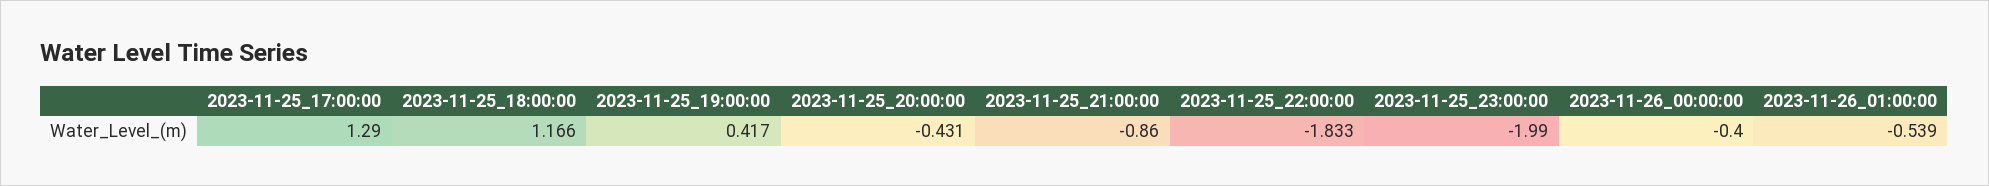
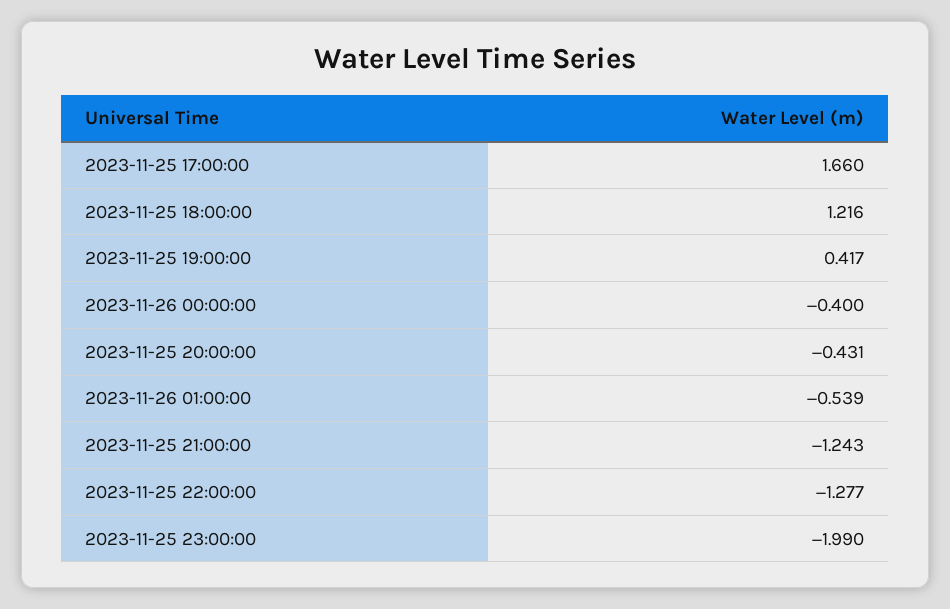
  {
-   "2023-11-25_17:00:00": 1.29,
+   "2023-11-25_17:00:00": 1.66,
-   "2023-11-25_18:00:00": 1.166,
+   "2023-11-25_18:00:00": 1.216,
    "2023-11-25_19:00:00": 0.417,
    "2023-11-25_20:00:00": -0.431,
-   "2023-11-25_21:00:00": -0.86,
+   "2023-11-25_21:00:00": -1.243,
-   "2023-11-25_22:00:00": -1.833,
+   "2023-11-25_22:00:00": -1.277,
    "2023-11-25_23:00:00": -1.99,
    "2023-11-26_00:00:00": -0.4,
    "2023-11-26_01:00:00": -0.539
  }

